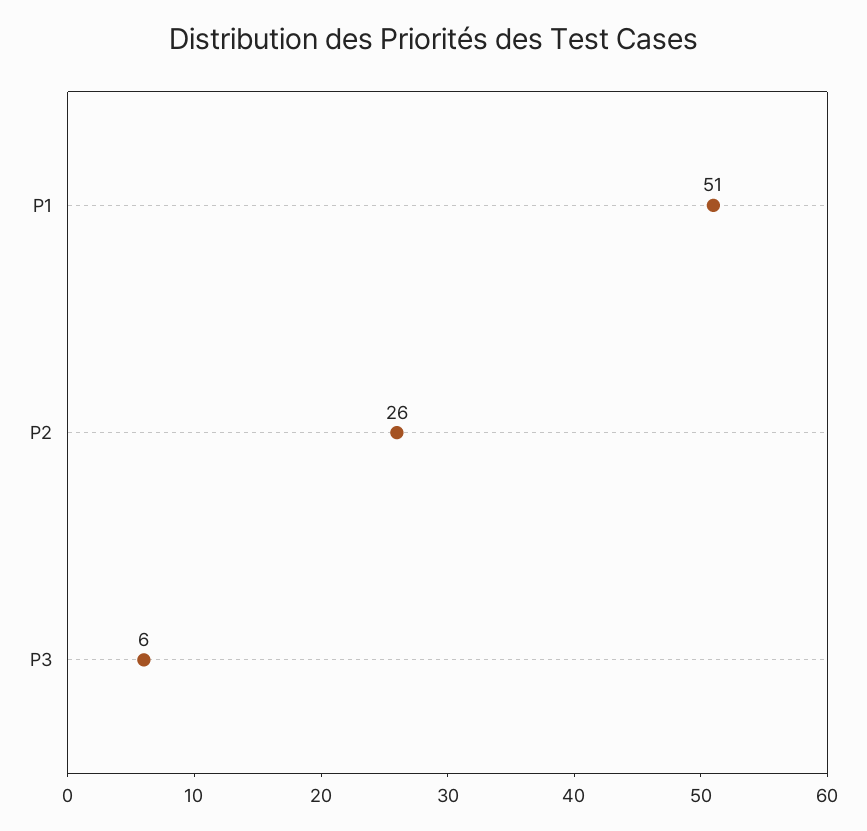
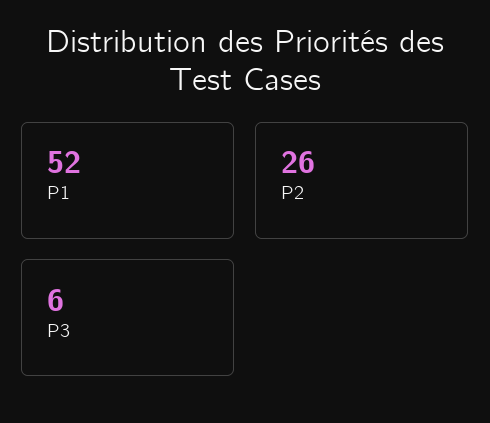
  {
-   "P1": 51,
+   "P1": 52,
    "P2": 26,
    "P3": 6
  }

